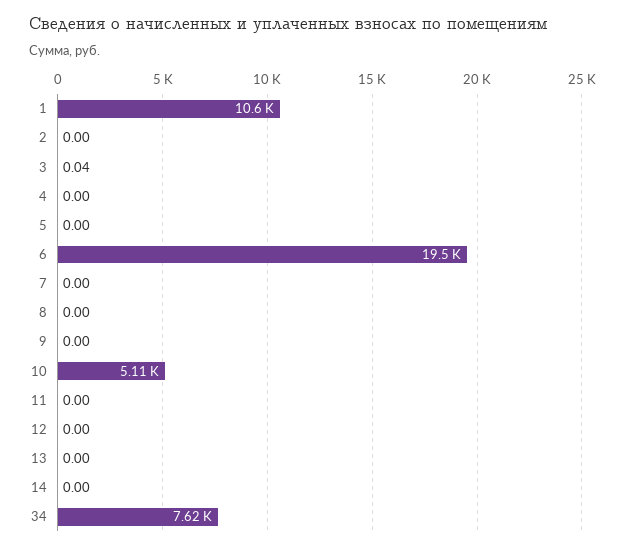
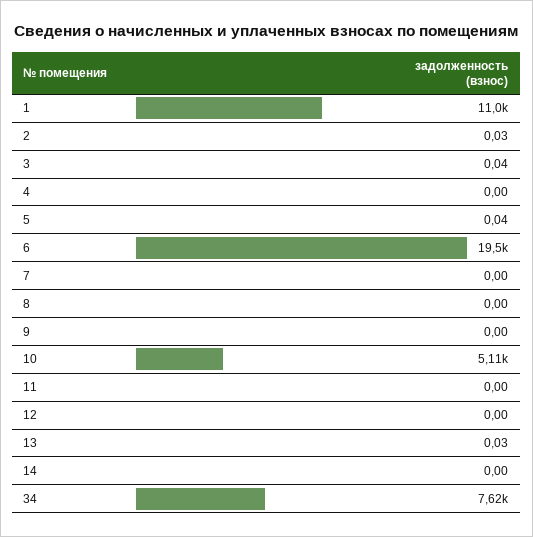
  {
-   "1": 10600,
+   "1": 11000,
-   "2": 0,
+   "2": 0.03,
    "3": 0.04,
    "4": 0,
-   "5": 0,
+   "5": 0.04,
    "6": 19500,
    "7": 0,
    "8": 0,
    "9": 0,
    "10": 5110,
    "11": 0,
    "12": 0,
-   "13": 0,
+   "13": 0.03,
    "14": 0,
    "34": 7620
  }

